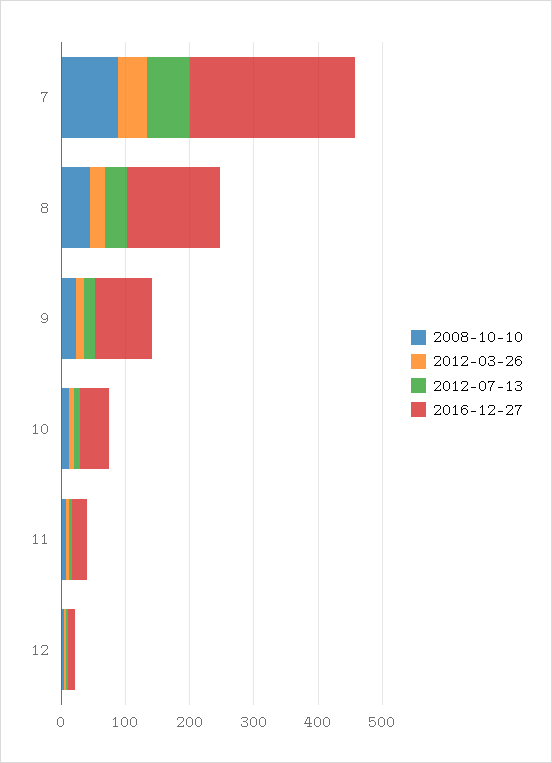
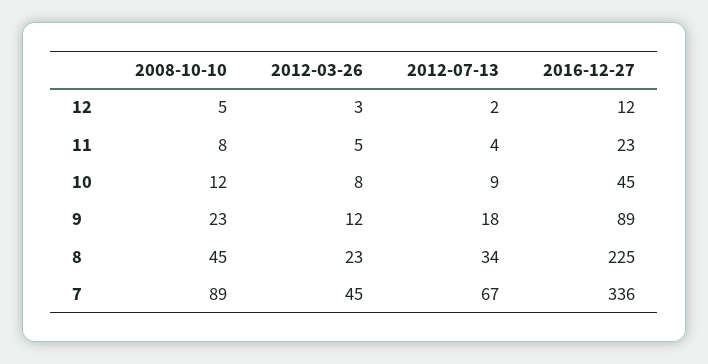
  {
    "2008-10-10": {
      "7": 89,
      "8": 45,
      "9": 23,
      "10": 12,
      "11": 8,
      "12": 5
    },
    "2012-03-26": {
      "7": 45,
      "8": 23,
      "9": 12,
      "10": 8,
      "11": 5,
      "12": 3
    },
    "2012-07-13": {
      "7": 67,
      "8": 34,
      "9": 18,
      "10": 9,
      "11": 4,
      "12": 2
    },
    "2016-12-27": {
-     "7": 260,
+     "7": 336,
-     "8": 140,
+     "8": 225,
      "9": 89,
      "10": 45,
      "11": 23,
      "12": 12
    }
  }

